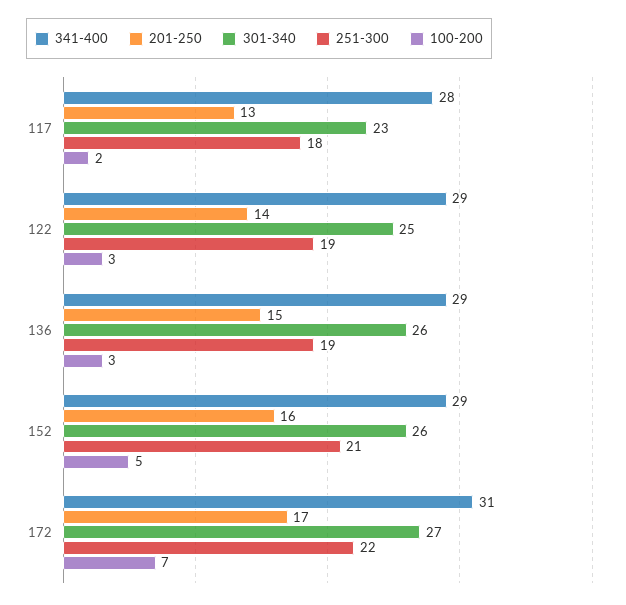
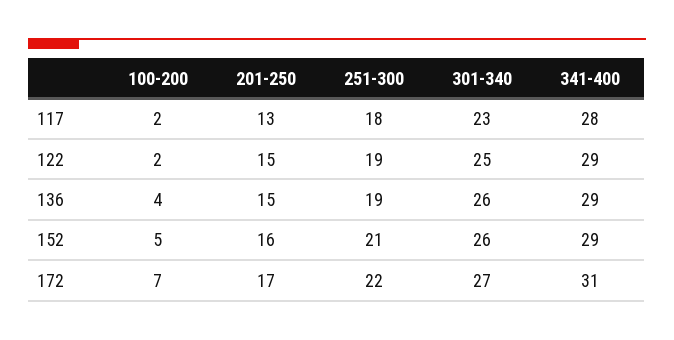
  {
    "341-400": {
      "117": 28,
      "122": 29,
      "136": 29,
      "152": 29,
      "172": 31
    },
    "201-250": {
      "117": 13,
-     "122": 14,
+     "122": 15,
      "136": 15,
      "152": 16,
      "172": 17
    },
    "301-340": {
      "117": 23,
      "122": 25,
      "136": 26,
      "152": 26,
      "172": 27
    },
    "251-300": {
      "117": 18,
      "122": 19,
      "136": 19,
      "152": 21,
      "172": 22
    },
    "100-200": {
      "117": 2,
-     "122": 3,
+     "122": 2,
-     "136": 3,
+     "136": 4,
      "152": 5,
      "172": 7
    }
  }

